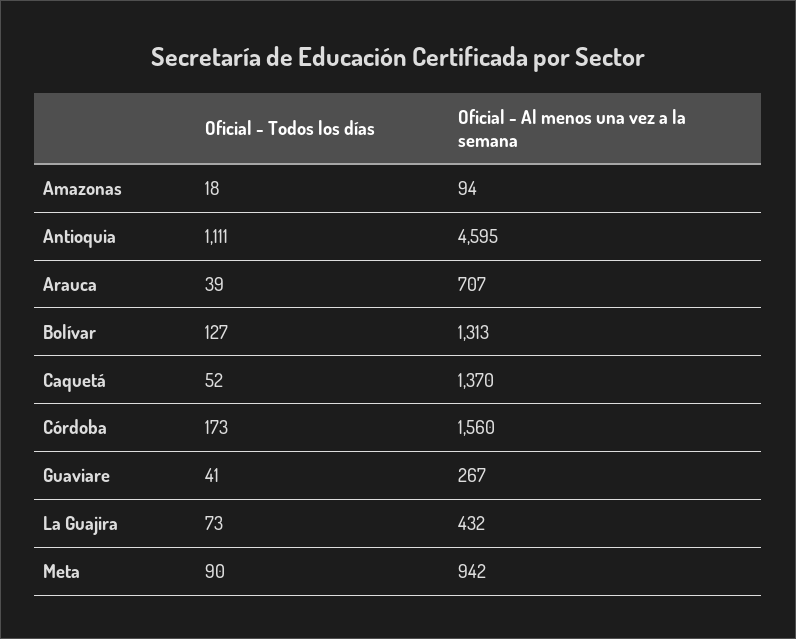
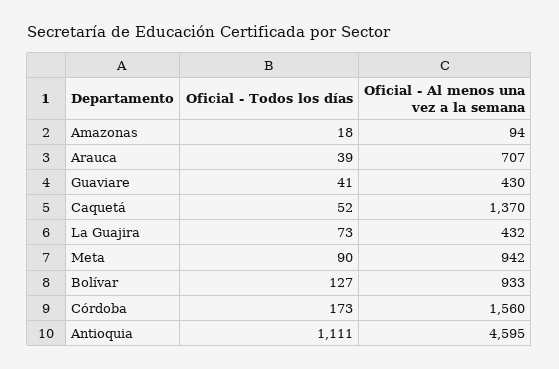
  {
    "Oficial - Todos los días": {
      "Amazonas": 18,
      "Antioquia": 1111,
      "Arauca": 39,
      "Bolívar": 127,
      "Caquetá": 52,
      "Córdoba": 173,
      "Guaviare": 41,
      "La Guajira": 73,
      "Meta": 90
    },
    "Oficial - Al menos una vez a la semana": {
      "Amazonas": 94,
      "Antioquia": 4595,
      "Arauca": 707,
-     "Bolívar": 1313,
+     "Bolívar": 933,
      "Caquetá": 1370,
      "Córdoba": 1560,
-     "Guaviare": 267,
+     "Guaviare": 430,
      "La Guajira": 432,
      "Meta": 942
    }
  }

